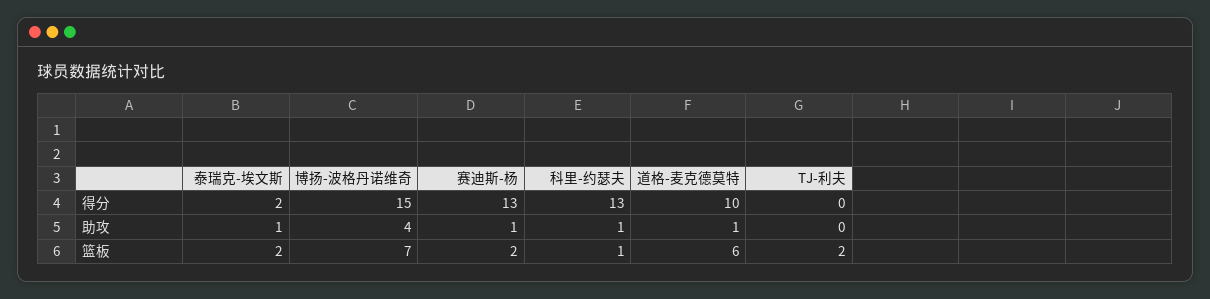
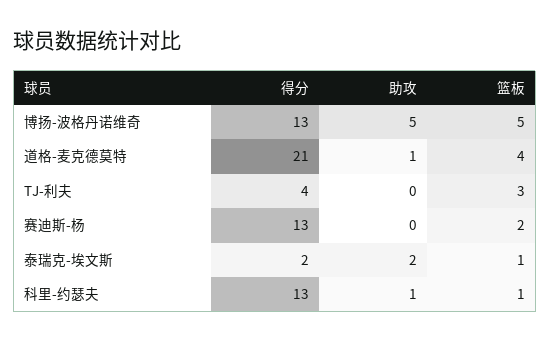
  {
    "泰瑞克-埃文斯": {
      "得分": 2,
-     "助攻": 1,
+     "助攻": 2,
-     "篮板": 2
+     "篮板": 1
    },
    "博扬-波格丹诺维奇": {
-     "得分": 15,
+     "得分": 13,
-     "助攻": 4,
+     "助攻": 5,
-     "篮板": 7
+     "篮板": 5
    },
    "赛迪斯-杨": {
      "得分": 13,
-     "助攻": 1,
+     "助攻": 0,
      "篮板": 2
    },
    "科里-约瑟夫": {
      "得分": 13,
      "助攻": 1,
      "篮板": 1
    },
    "道格-麦克德莫特": {
-     "得分": 10,
+     "得分": 21,
      "助攻": 1,
-     "篮板": 6
+     "篮板": 4
    },
    "TJ-利夫": {
-     "得分": 0,
+     "得分": 4,
      "助攻": 0,
-     "篮板": 2
+     "篮板": 3
    }
  }

